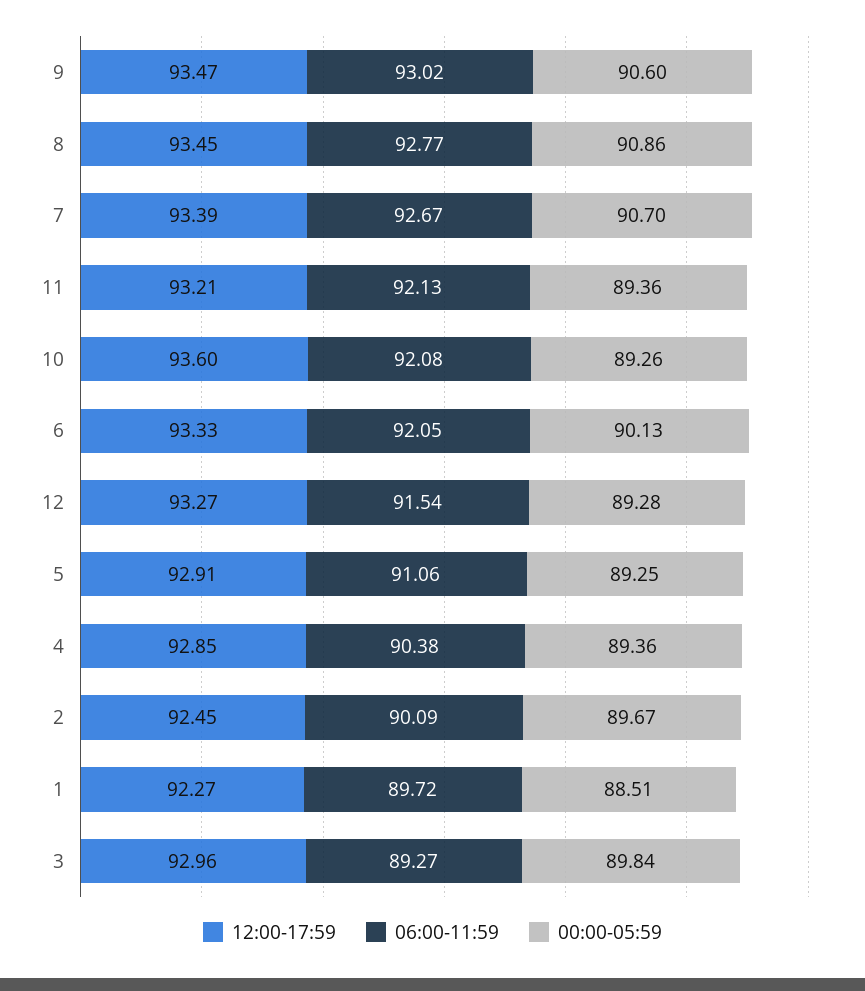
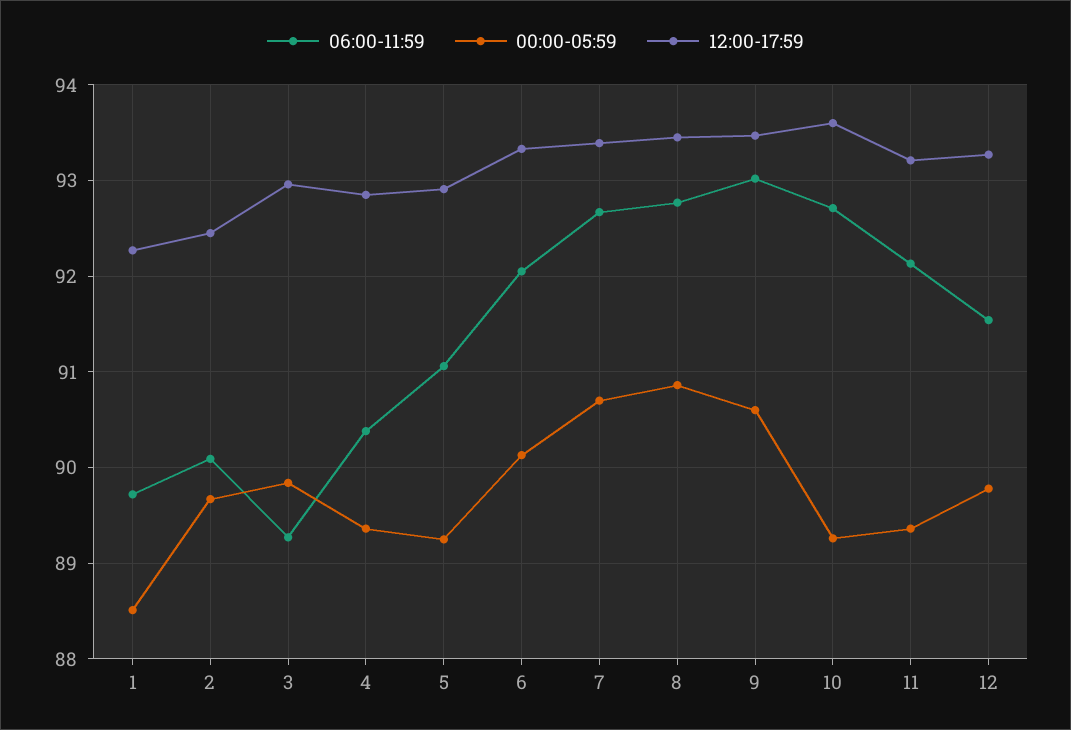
  {
    "12:00-17:59": {
      "9": 93.47,
      "8": 93.45,
      "7": 93.39,
      "11": 93.21,
      "10": 93.6,
      "6": 93.33,
      "12": 93.27,
      "5": 92.91,
      "4": 92.85,
      "2": 92.45,
      "1": 92.27,
      "3": 92.96
    },
    "06:00-11:59": {
      "9": 93.02,
      "8": 92.77,
      "7": 92.67,
      "11": 92.13,
-     "10": 92.08,
+     "10": 92.7,
      "6": 92.05,
      "12": 91.54,
      "5": 91.06,
      "4": 90.38,
      "2": 90.09,
      "1": 89.72,
      "3": 89.27
    },
    "00:00-05:59": {
      "9": 90.6,
      "8": 90.86,
      "7": 90.7,
      "11": 89.36,
      "10": 89.26,
      "6": 90.13,
-     "12": 89.28,
+     "12": 89.8,
      "5": 89.25,
      "4": 89.36,
      "2": 89.67,
      "1": 88.51,
      "3": 89.84
    }
  }

